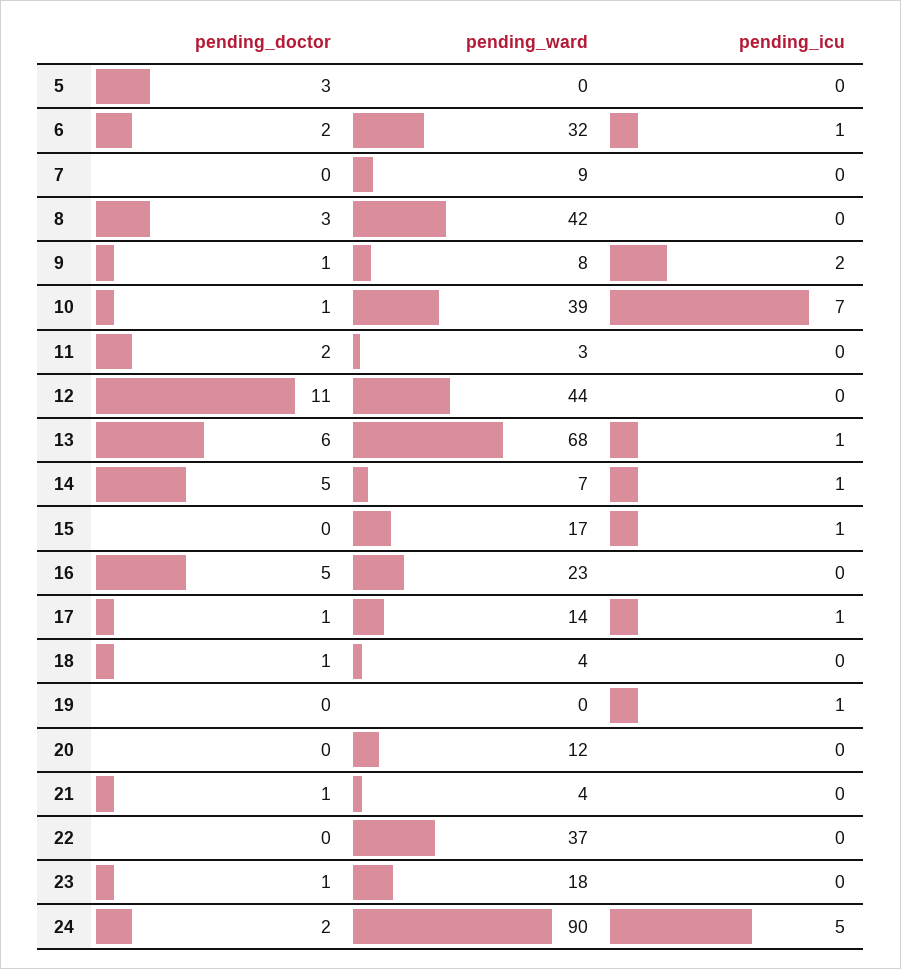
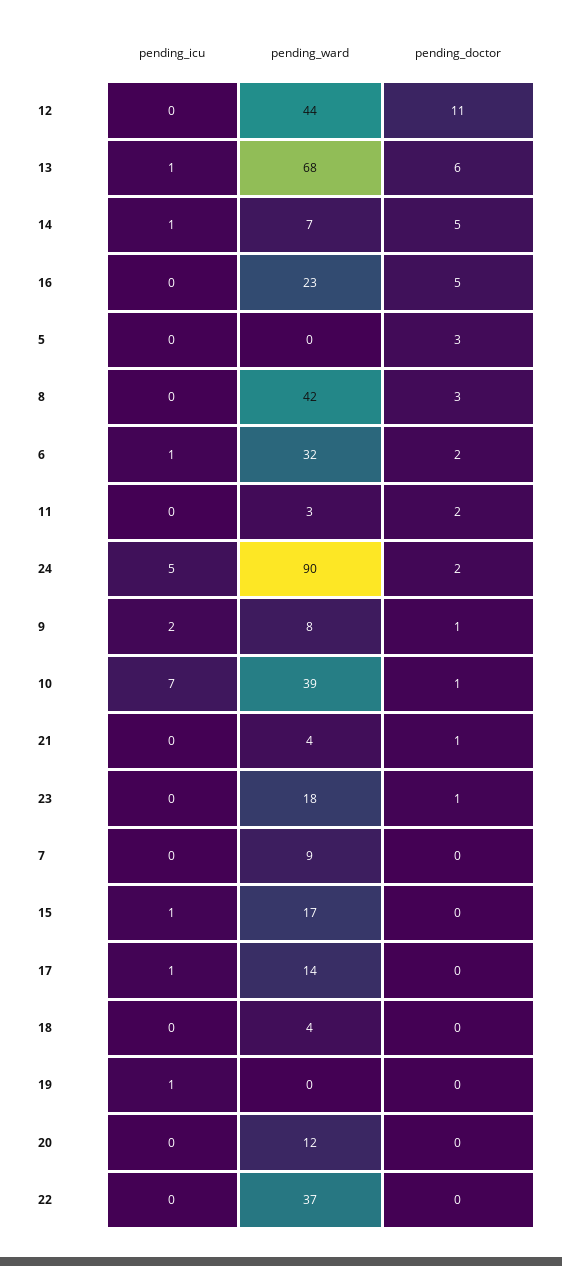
  {
    "pending_doctor": {
      "5": 3,
      "6": 2,
      "7": 0,
      "8": 3,
      "9": 1,
      "10": 1,
      "11": 2,
      "12": 11,
      "13": 6,
      "14": 5,
      "15": 0,
      "16": 5,
-     "17": 1,
+     "17": 0,
-     "18": 1,
+     "18": 0,
      "19": 0,
      "20": 0,
      "21": 1,
      "22": 0,
      "23": 1,
      "24": 2
    },
    "pending_ward": {
      "5": 0,
      "6": 32,
      "7": 9,
      "8": 42,
      "9": 8,
      "10": 39,
      "11": 3,
      "12": 44,
      "13": 68,
      "14": 7,
      "15": 17,
      "16": 23,
      "17": 14,
      "18": 4,
      "19": 0,
      "20": 12,
      "21": 4,
      "22": 37,
      "23": 18,
      "24": 90
    },
    "pending_icu": {
      "5": 0,
      "6": 1,
      "7": 0,
      "8": 0,
      "9": 2,
      "10": 7,
      "11": 0,
      "12": 0,
      "13": 1,
      "14": 1,
      "15": 1,
      "16": 0,
      "17": 1,
      "18": 0,
      "19": 1,
      "20": 0,
      "21": 0,
      "22": 0,
      "23": 0,
      "24": 5
    }
  }

